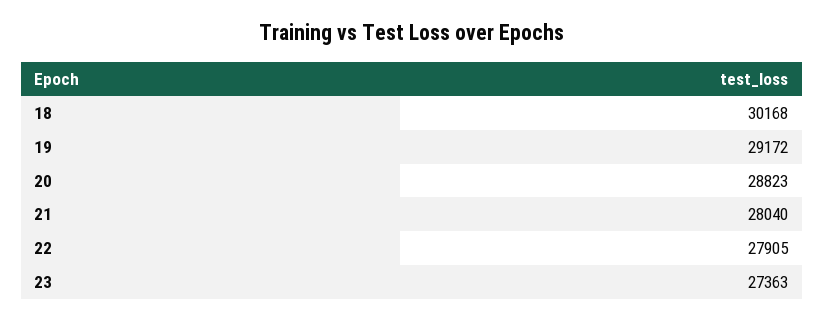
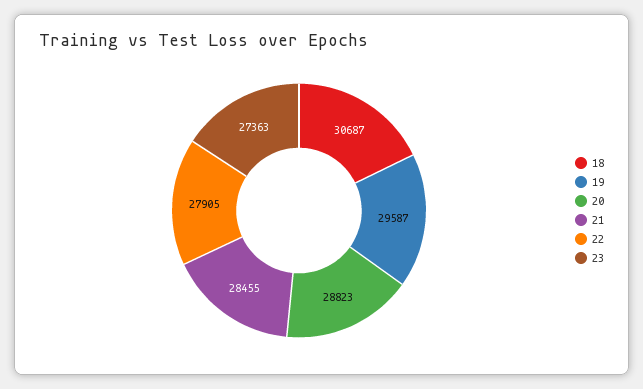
  {
-   "18": 30168,
+   "18": 30687,
-   "19": 29172,
+   "19": 29587,
    "20": 28823,
-   "21": 28040,
+   "21": 28455,
    "22": 27905,
    "23": 27363
  }

